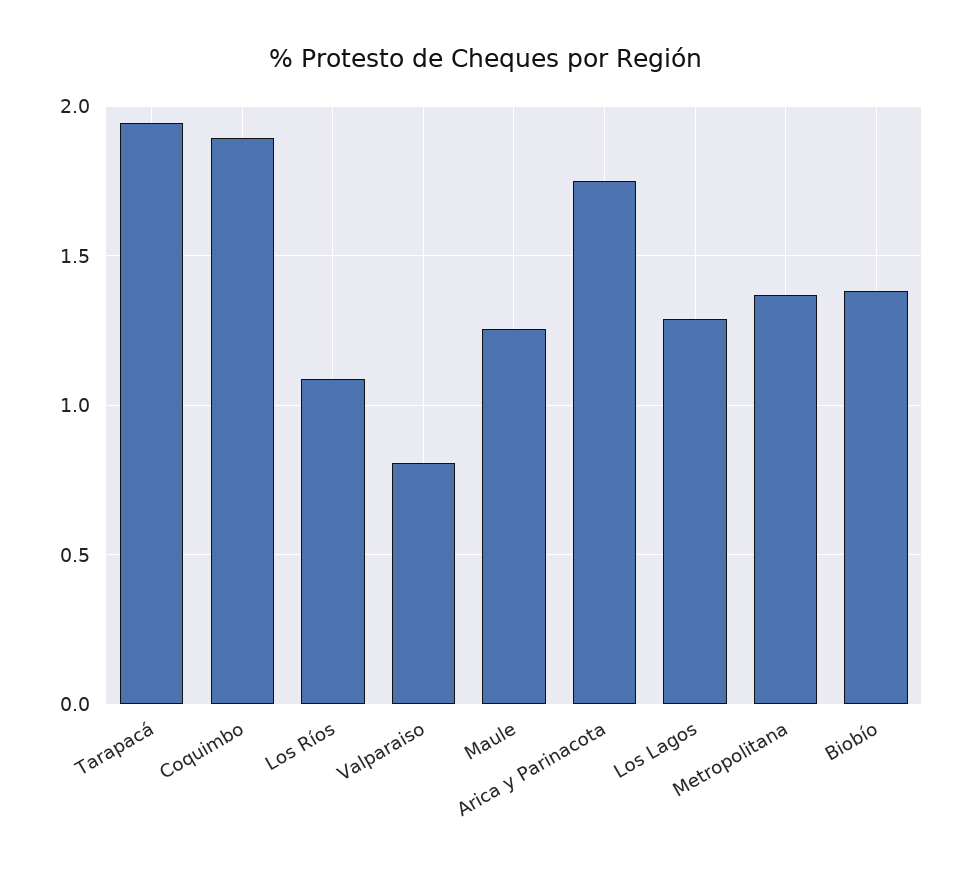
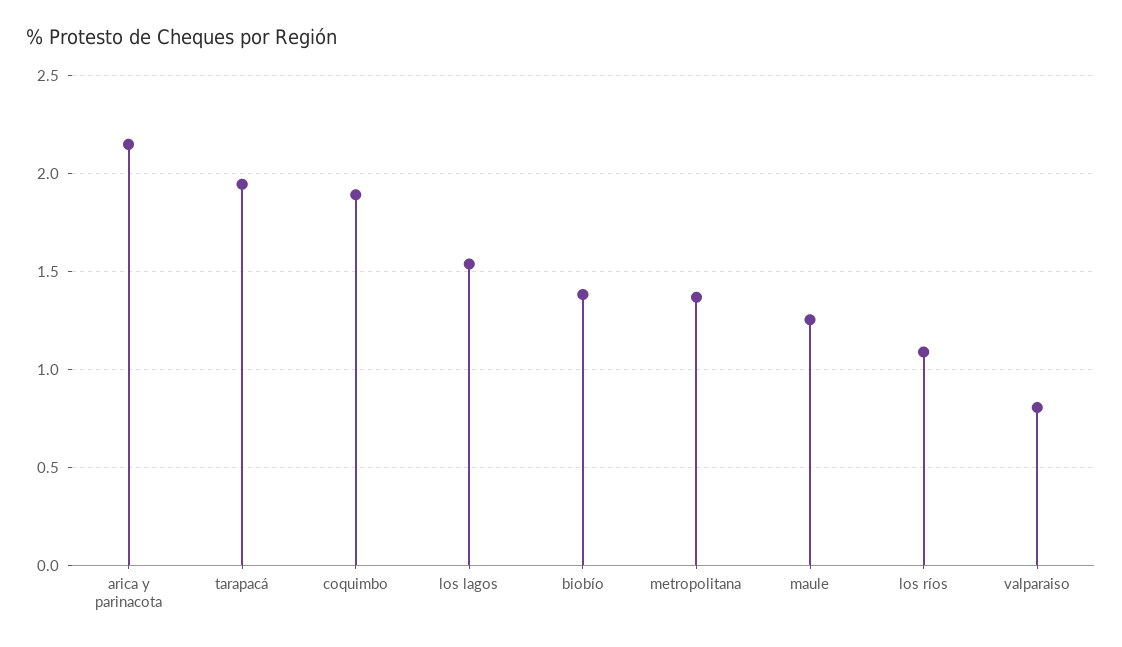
  {
    "Tarapacá": 1.95,
    "Coquimbo": 1.9,
    "Los Ríos": 1.1,
    "Valparaiso": 0.8,
    "Maule": 1.25,
-   "Arica y Parinacota": 1.75,
+   "Arica y Parinacota": 2.15,
-   "Los Lagos": 1.3,
+   "Los Lagos": 1.55,
    "Metropolitana": 1.35,
    "Biobío": 1.4
  }

